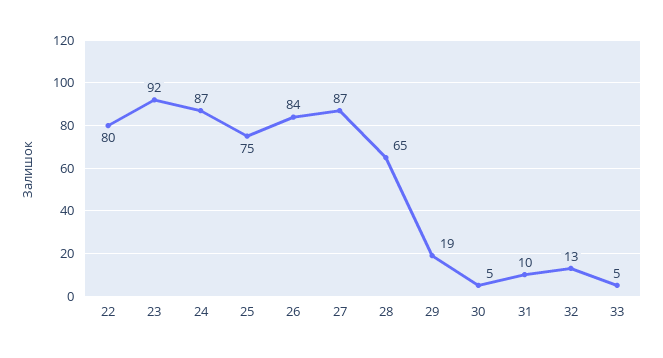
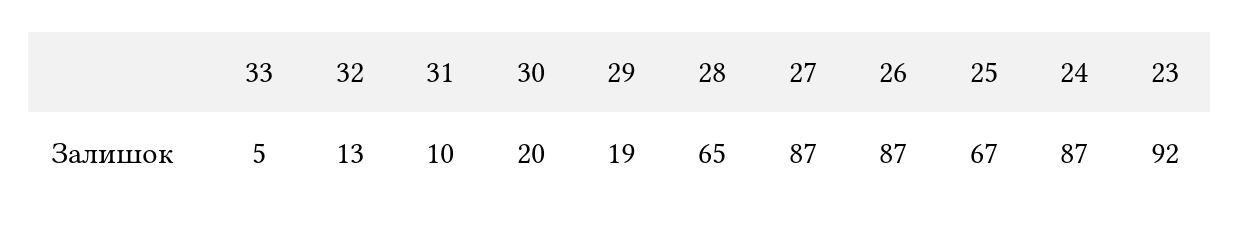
  {
-   "22": 80,
    "23": 92,
    "24": 87,
-   "25": 75,
+   "25": 67,
-   "26": 84,
+   "26": 87,
    "27": 87,
    "28": 65,
    "29": 19,
-   "30": 5,
+   "30": 20,
    "31": 10,
    "32": 13,
    "33": 5
  }

